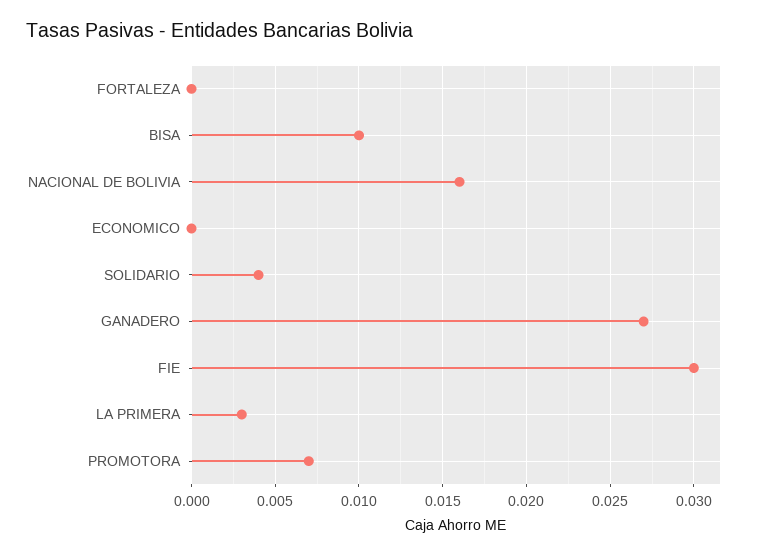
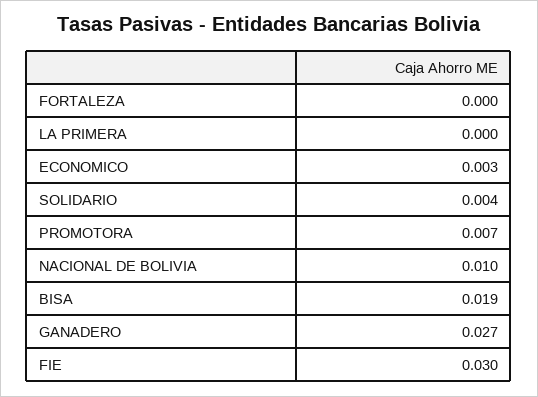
  {
    "FORTALEZA": 0,
-   "BISA": 0.01,
+   "BISA": 0.019,
-   "NACIONAL DE BOLIVIA": 0.016,
+   "NACIONAL DE BOLIVIA": 0.01,
-   "ECONOMICO": 0,
+   "ECONOMICO": 0.003,
    "SOLIDARIO": 0.004,
    "GANADERO": 0.027,
    "FIE": 0.03,
-   "LA PRIMERA": 0.003,
+   "LA PRIMERA": 0,
    "PROMOTORA": 0.007
  }

